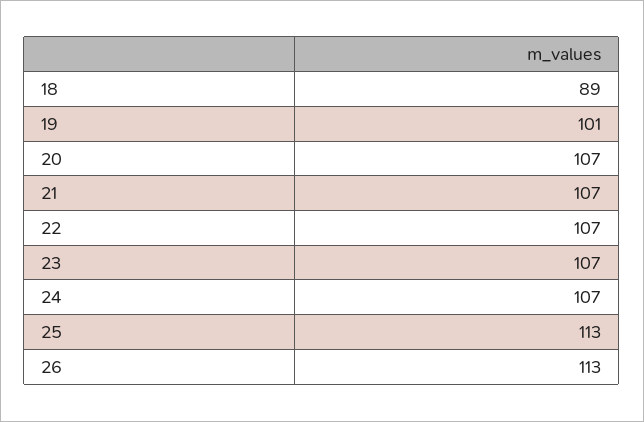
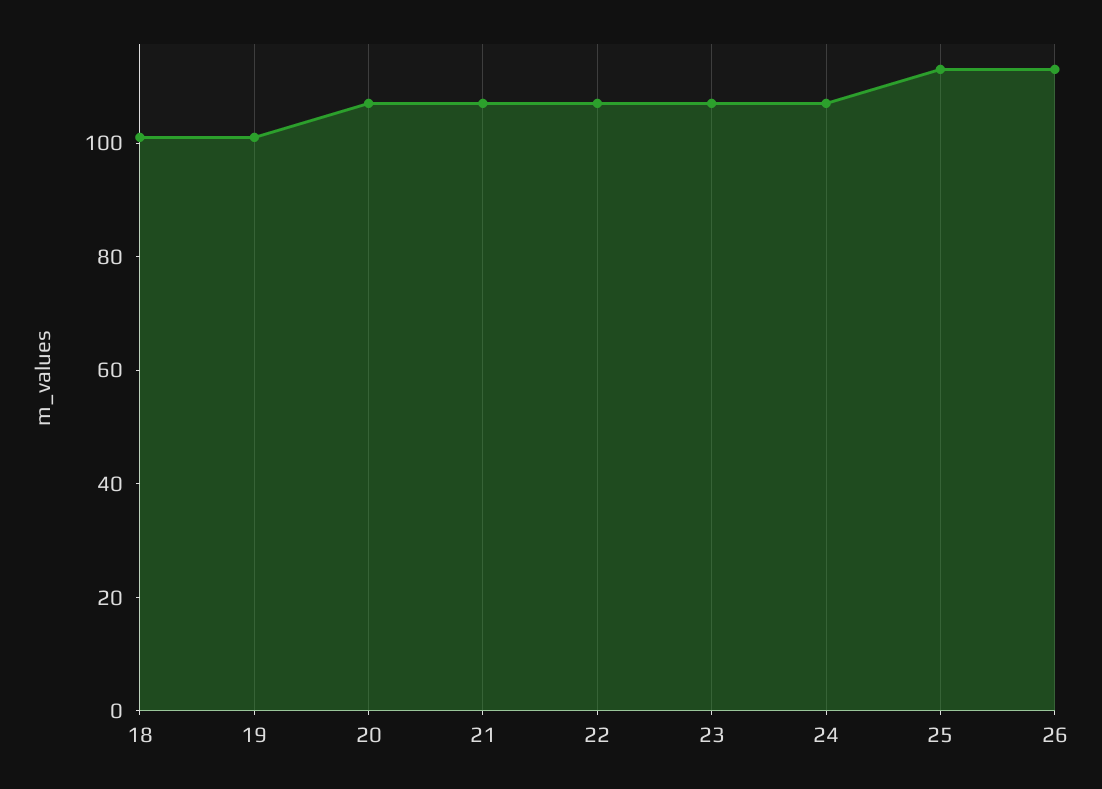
  {
-   "18": 89,
+   "18": 100,
    "19": 101,
    "20": 107,
    "21": 107,
    "22": 107,
    "23": 107,
    "24": 107,
    "25": 113,
    "26": 113
  }

